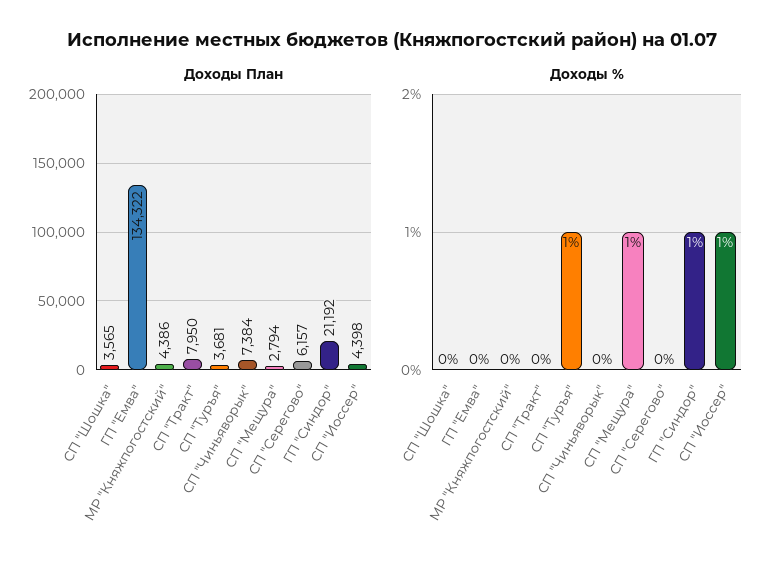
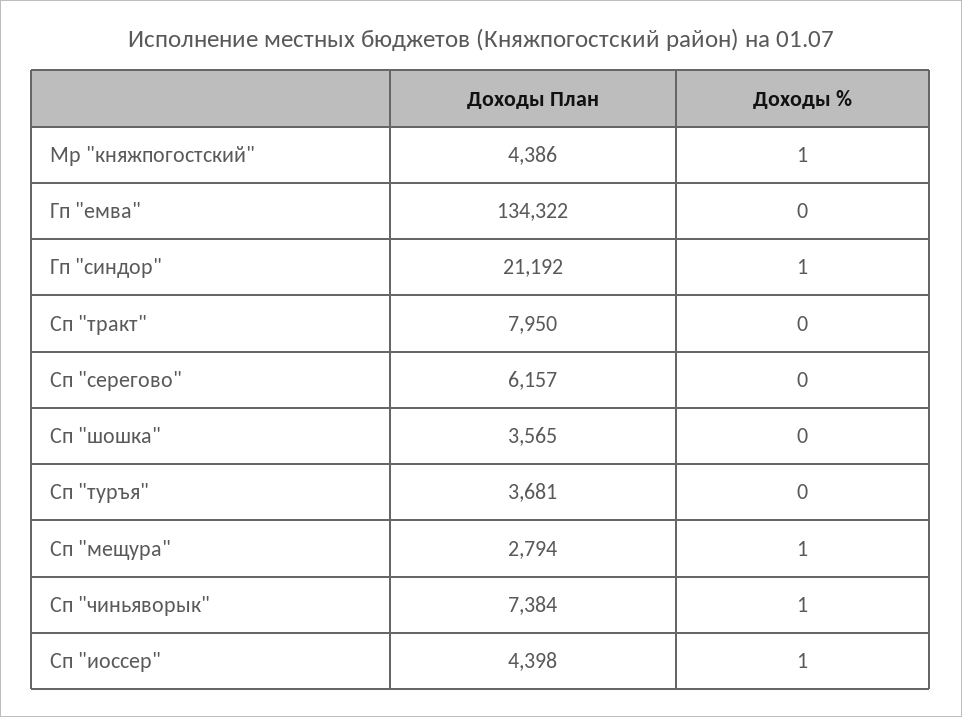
  {
    "Доходы План": {
      "СП \"Шошка\"": 3565,
      "ГП \"Емва\"": 134322,
      "МР \"Княжпогостский\"": 4386,
      "СП \"Тракт\"": 7950,
      "СП \"Туръя\"": 3681,
      "СП \"Чиньяворык\"": 7384,
      "СП \"Мещура\"": 2794,
      "СП \"Серегово\"": 6157,
      "ГП \"Синдор\"": 21192,
      "СП \"Иоссер\"": 4398
    },
    "Доходы %": {
      "СП \"Шошка\"": 0,
      "ГП \"Емва\"": 0,
-     "МР \"Княжпогостский\"": 0,
+     "МР \"Княжпогостский\"": 1,
      "СП \"Тракт\"": 0,
-     "СП \"Туръя\"": 1,
+     "СП \"Туръя\"": 0,
-     "СП \"Чиньяворык\"": 0,
+     "СП \"Чиньяворык\"": 1,
      "СП \"Мещура\"": 1,
      "СП \"Серегово\"": 0,
      "ГП \"Синдор\"": 1,
      "СП \"Иоссер\"": 1
    }
  }

